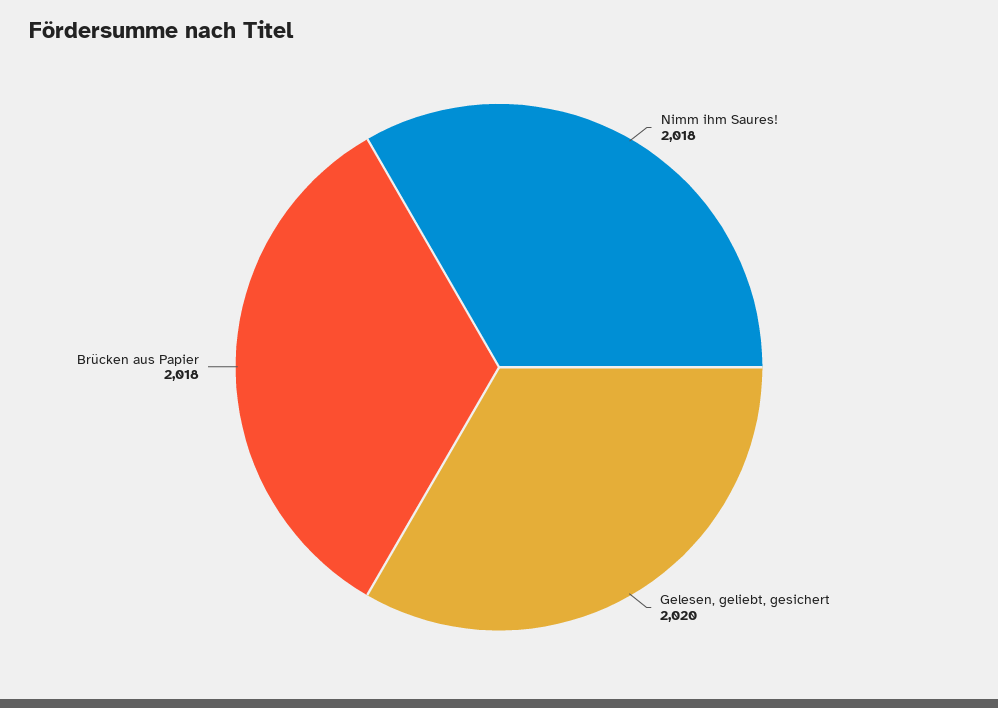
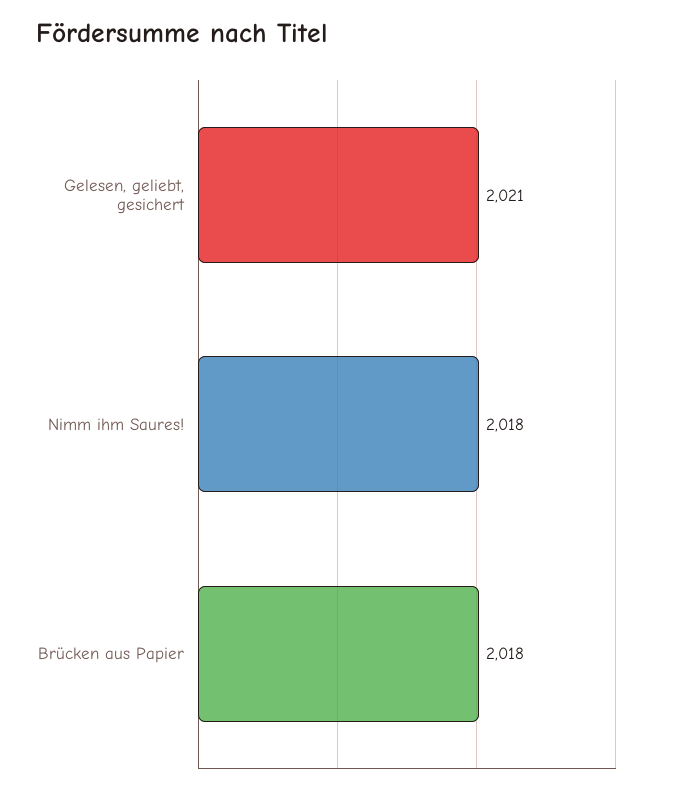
  {
    "Nimm ihm Saures!": 2018,
-   "Gelesen, geliebt, gesichert": 2020,
+   "Gelesen, geliebt, gesichert": 2021,
    "Brücken aus Papier": 2018
  }

